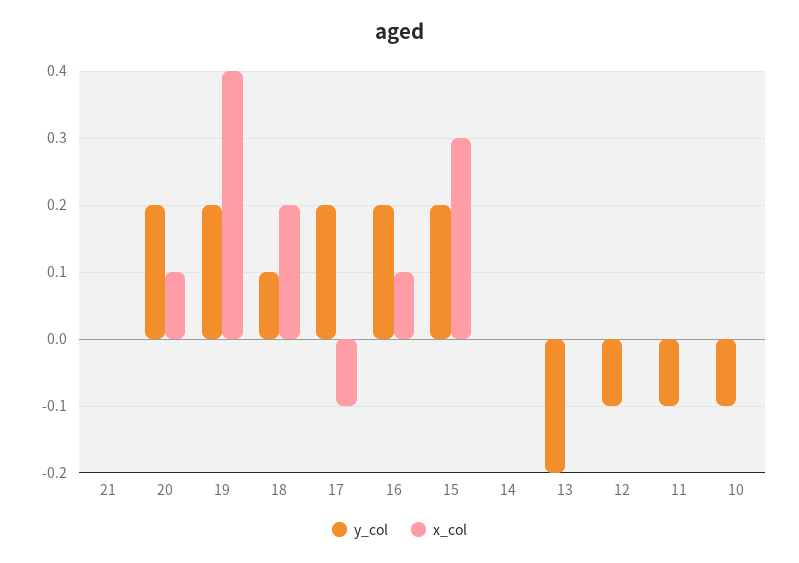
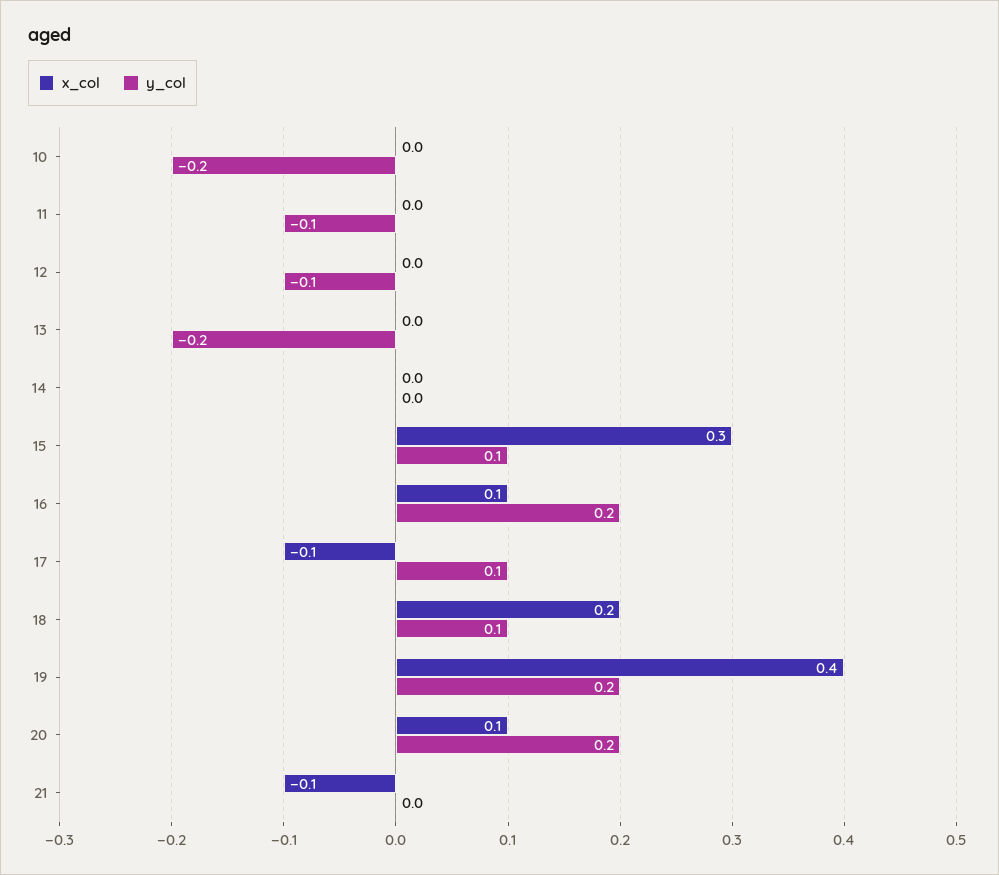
  {
    "y_col": {
      "21": 0,
      "20": 0.2,
      "19": 0.2,
      "18": 0.1,
-     "17": 0.2,
+     "17": 0.1,
      "16": 0.2,
-     "15": 0.2,
+     "15": 0.1,
      "14": 0,
      "13": -0.2,
      "12": -0.1,
      "11": -0.1,
-     "10": -0.1
+     "10": -0.2
    },
    "x_col": {
-     "21": 0,
+     "21": -0.1,
      "20": 0.1,
      "19": 0.4,
      "18": 0.2,
      "17": -0.1,
      "16": 0.1,
      "15": 0.3,
      "14": 0,
      "13": 0,
      "12": 0,
      "11": 0,
      "10": 0
    }
  }

